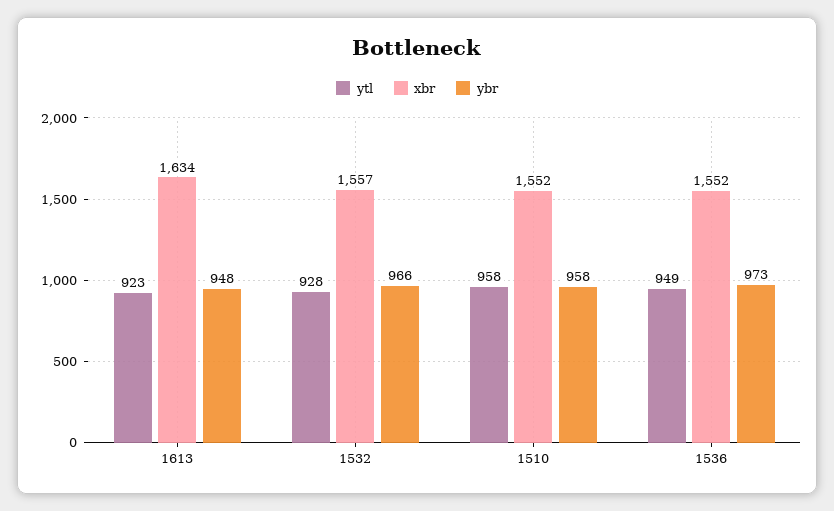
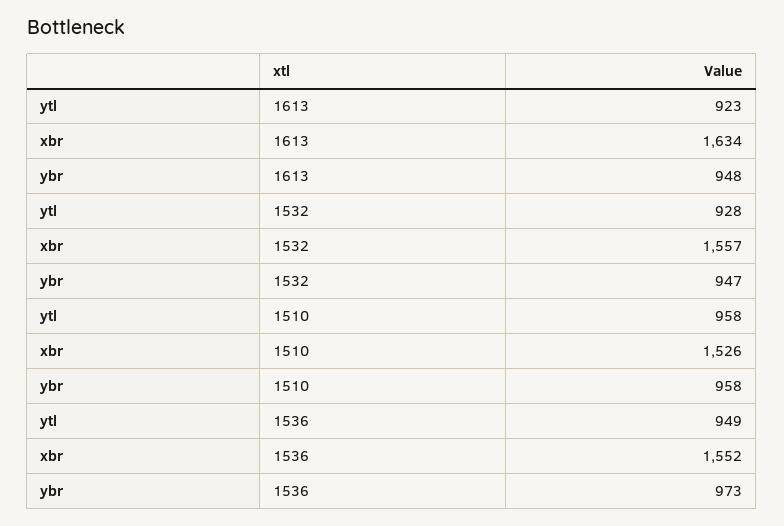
  {
    "ytl": {
      "1613": 923,
      "1532": 928,
      "1510": 958,
      "1536": 949
    },
    "xbr": {
      "1613": 1634,
      "1532": 1557,
-     "1510": 1552,
+     "1510": 1526,
      "1536": 1552
    },
    "ybr": {
      "1613": 948,
-     "1532": 966,
+     "1532": 947,
      "1510": 958,
      "1536": 973
    }
  }

